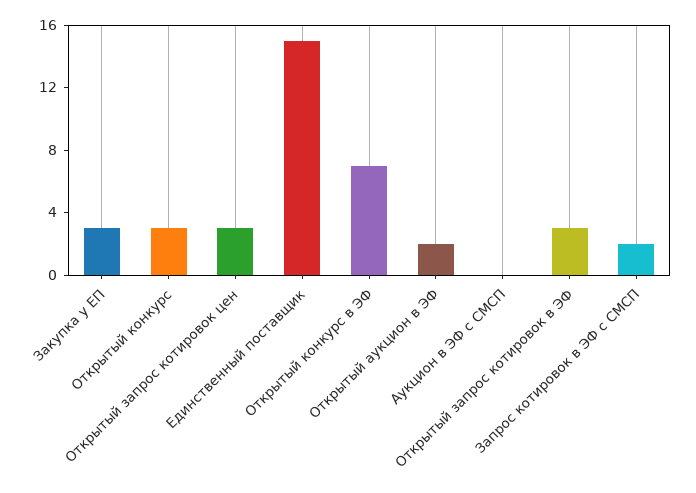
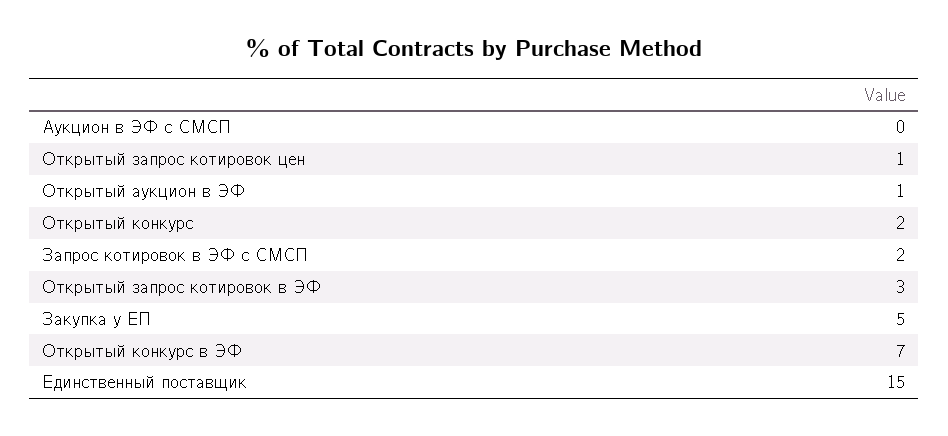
  {
-   "Закупка у ЕП": 3,
+   "Закупка у ЕП": 5,
-   "Открытый конкурс": 3,
+   "Открытый конкурс": 2,
-   "Открытый запрос котировок цен": 3,
+   "Открытый запрос котировок цен": 1,
    "Единственный поставщик": 15,
    "Открытый конкурс в ЭФ": 7,
-   "Открытый аукцион в ЭФ": 2,
+   "Открытый аукцион в ЭФ": 1,
    "Аукцион в ЭФ с СМСП": 0,
    "Открытый запрос котировок в ЭФ": 3,
    "Запрос котировок в ЭФ с СМСП": 2
  }

